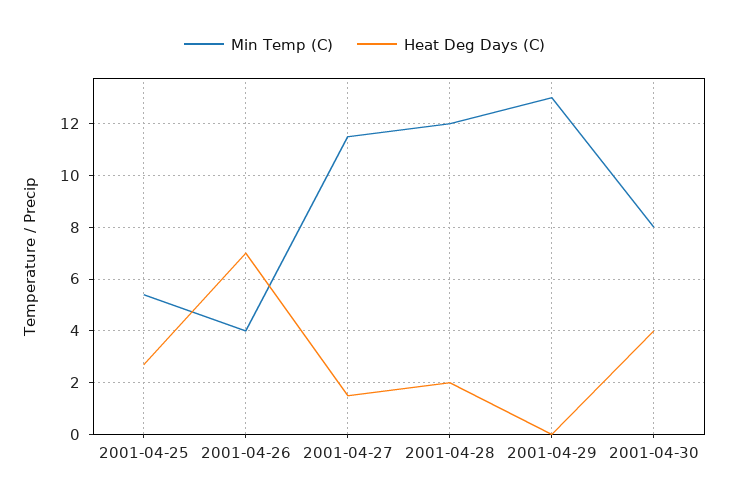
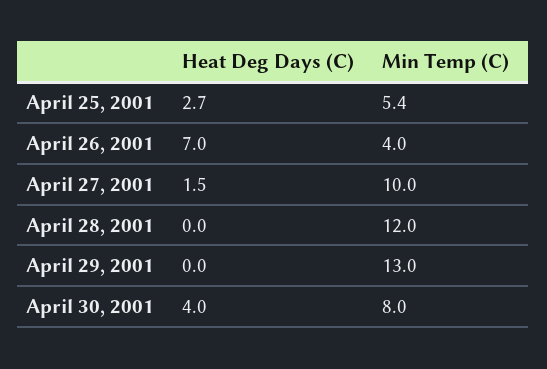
  {
    "Min Temp (C)": {
      "2001-04-25": 5.4,
      "2001-04-26": 4,
-     "2001-04-27": 11.5,
+     "2001-04-27": 10,
      "2001-04-28": 12,
      "2001-04-29": 13,
      "2001-04-30": 8
    },
    "Heat Deg Days (C)": {
      "2001-04-25": 2.7,
      "2001-04-26": 7,
      "2001-04-27": 1.5,
-     "2001-04-28": 2,
+     "2001-04-28": 0,
      "2001-04-29": 0,
      "2001-04-30": 4
    }
  }

